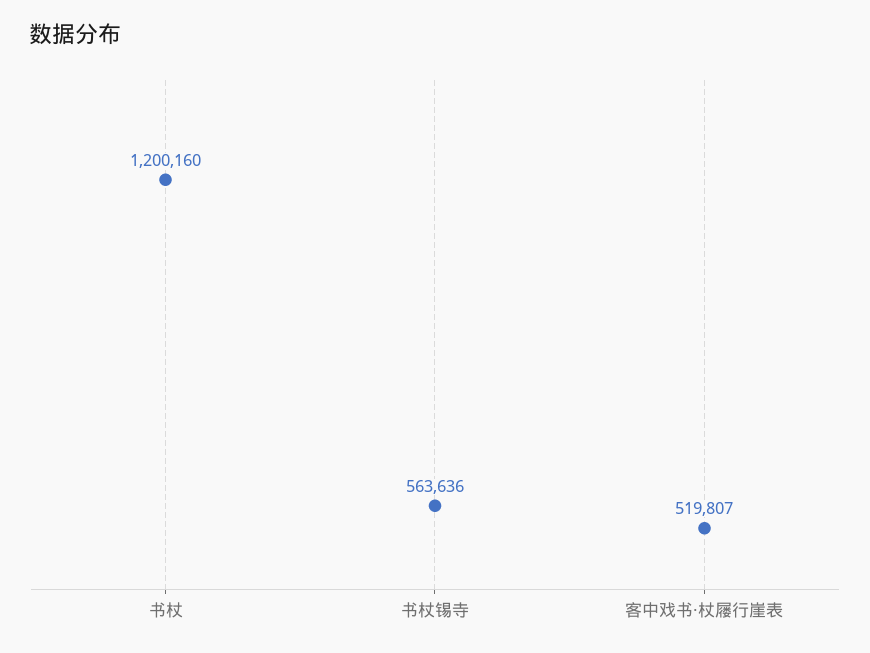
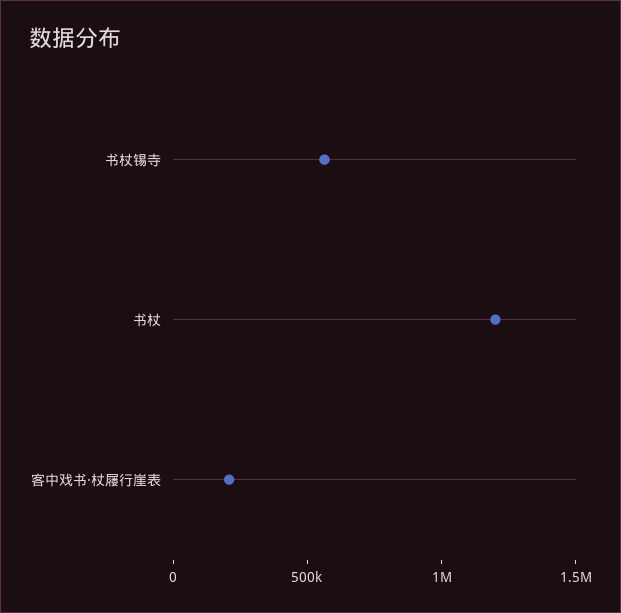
  {
    "书杖": 1200160,
    "书杖锡寺": 563636,
-   "客中戏书·杖屦行崖表": 519807
+   "客中戏书·杖屦行崖表": 200000
  }

